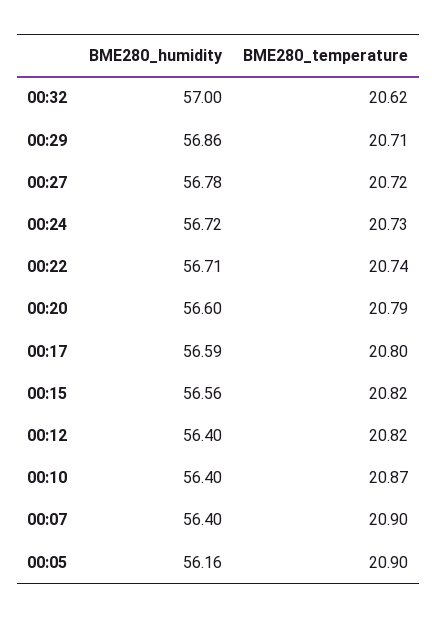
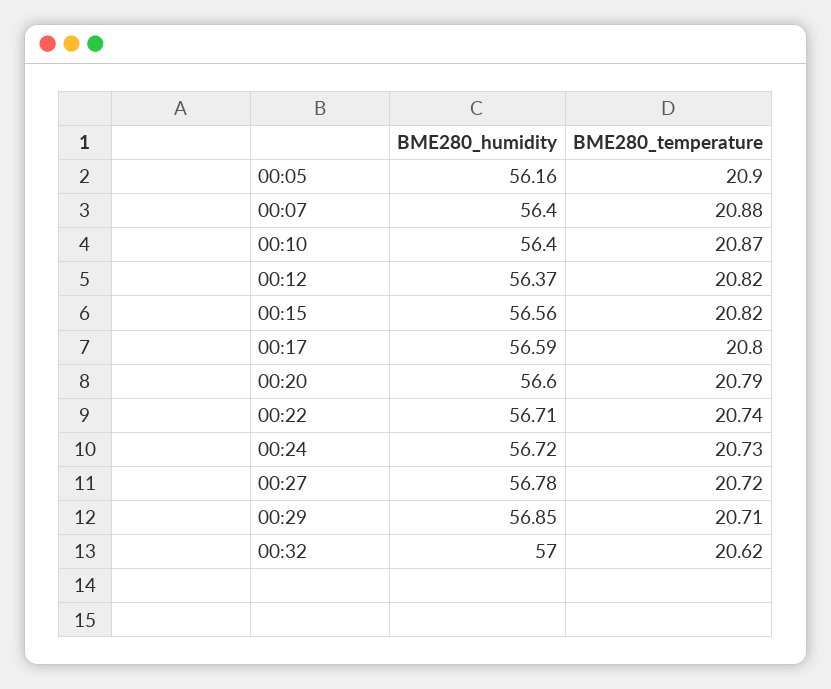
  {
    "BME280_humidity": {
      "00:32": 57,
-     "00:29": 56.86,
+     "00:29": 56.85,
      "00:27": 56.78,
      "00:24": 56.72,
      "00:22": 56.71,
      "00:20": 56.6,
      "00:17": 56.59,
      "00:15": 56.56,
-     "00:12": 56.4,
+     "00:12": 56.37,
      "00:10": 56.4,
      "00:07": 56.4,
      "00:05": 56.16
    },
    "BME280_temperature": {
      "00:32": 20.62,
      "00:29": 20.71,
      "00:27": 20.72,
      "00:24": 20.73,
      "00:22": 20.74,
      "00:20": 20.79,
      "00:17": 20.8,
      "00:15": 20.82,
      "00:12": 20.82,
      "00:10": 20.87,
-     "00:07": 20.9,
+     "00:07": 20.88,
      "00:05": 20.9
    }
  }

